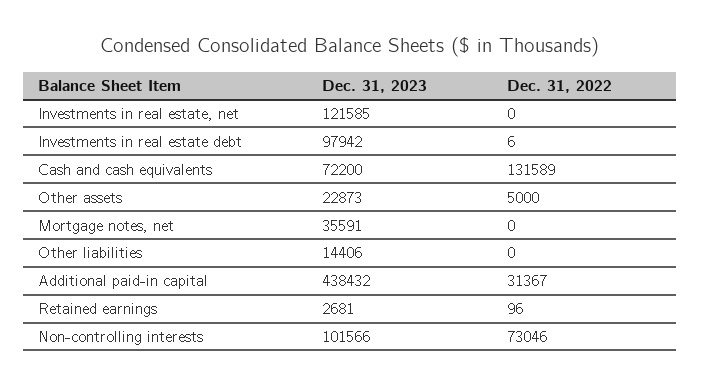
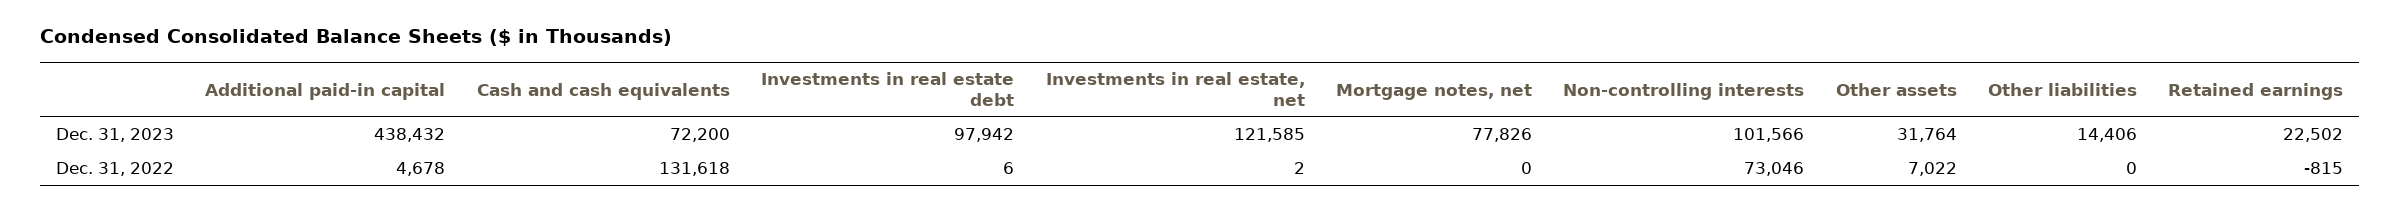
  {
    "Dec. 31, 2023": {
      "Investments in real estate, net": 121585,
      "Investments in real estate debt": 97942,
      "Cash and cash equivalents": 72200,
-     "Other assets": 22873,
+     "Other assets": 31764,
-     "Mortgage notes, net": 35591,
+     "Mortgage notes, net": 77826,
      "Other liabilities": 14406,
      "Additional paid-in capital": 438432,
-     "Retained earnings": 2681,
+     "Retained earnings": 22502,
      "Non-controlling interests": 101566
    },
    "Dec. 31, 2022": {
-     "Investments in real estate, net": 0,
+     "Investments in real estate, net": 2,
      "Investments in real estate debt": 6,
-     "Cash and cash equivalents": 131589,
+     "Cash and cash equivalents": 131618,
-     "Other assets": 5000,
+     "Other assets": 7022,
      "Mortgage notes, net": 0,
      "Other liabilities": 0,
-     "Additional paid-in capital": 31367,
+     "Additional paid-in capital": 4678,
-     "Retained earnings": 96,
+     "Retained earnings": -815,
      "Non-controlling interests": 73046
    }
  }

